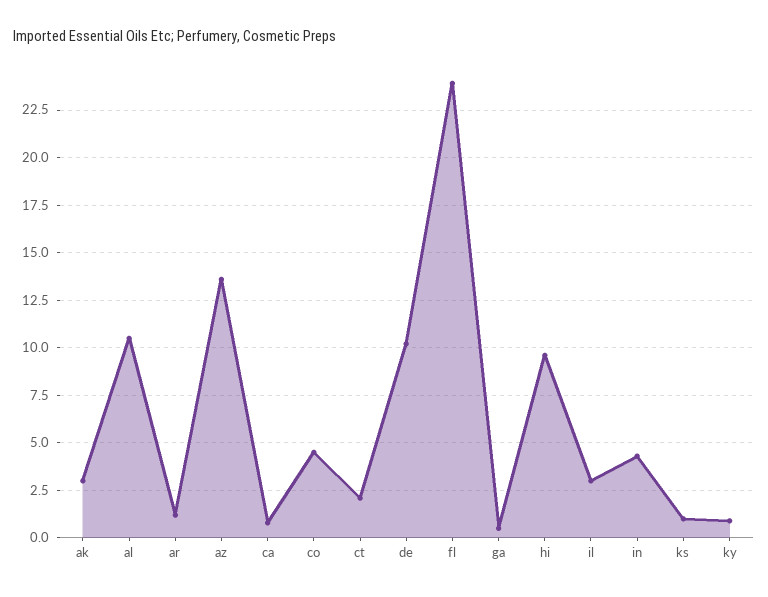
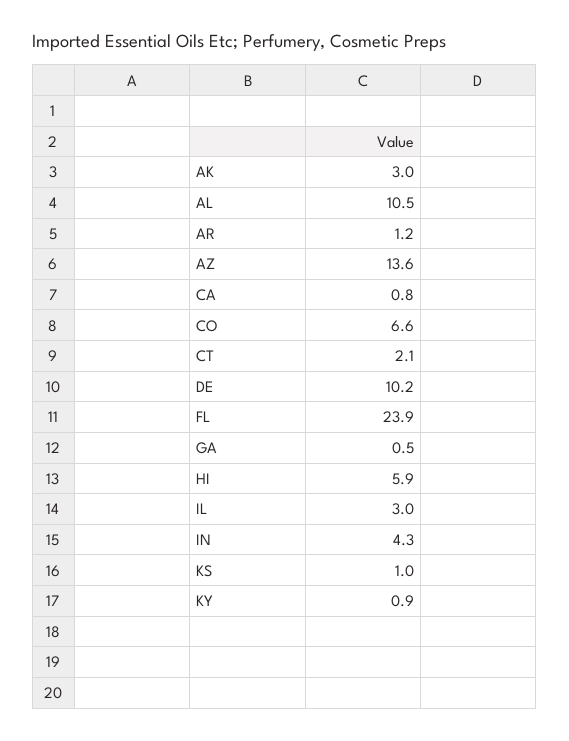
  {
    "ak": 3,
    "al": 10.5,
    "ar": 1.2,
    "az": 13.6,
    "ca": 0.8,
-   "co": 4.5,
+   "co": 6.6,
    "ct": 2.1,
    "de": 10.2,
    "fl": 23.9,
    "ga": 0.5,
-   "hi": 9.5,
+   "hi": 5.9,
    "il": 3,
    "in": 4.3,
    "ks": 1,
    "ky": 0.9
  }

